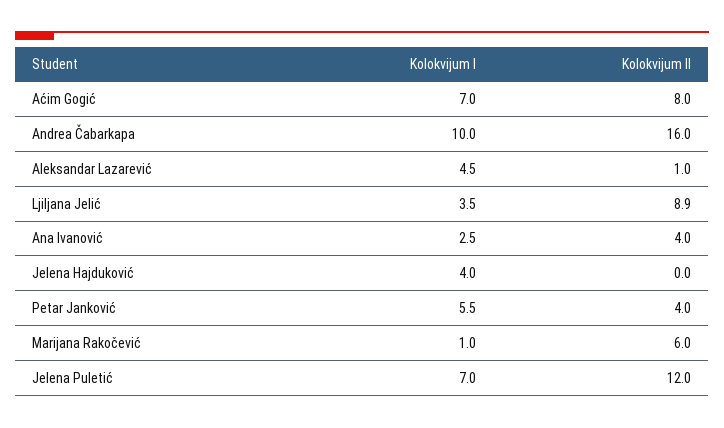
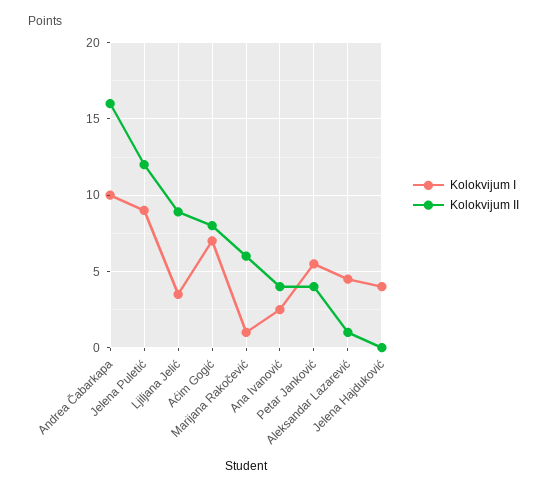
  {
    "Kolokvijum I": {
      "Aćim Gogić": 7,
      "Andrea Čabarkapa": 10,
      "Aleksandar Lazarević": 4.5,
      "Ljiljana Jelić": 3.5,
      "Ana Ivanović": 2.5,
      "Jelena Hajduković": 4,
      "Petar Janković": 5.5,
      "Marijana Rakočević": 1,
-     "Jelena Puletić": 7
+     "Jelena Puletić": 9
    },
    "Kolokvijum II": {
      "Aćim Gogić": 8,
      "Andrea Čabarkapa": 16,
      "Aleksandar Lazarević": 1,
      "Ljiljana Jelić": 8.9,
      "Ana Ivanović": 4,
      "Jelena Hajduković": 0,
      "Petar Janković": 4,
      "Marijana Rakočević": 6,
      "Jelena Puletić": 12
    }
  }

